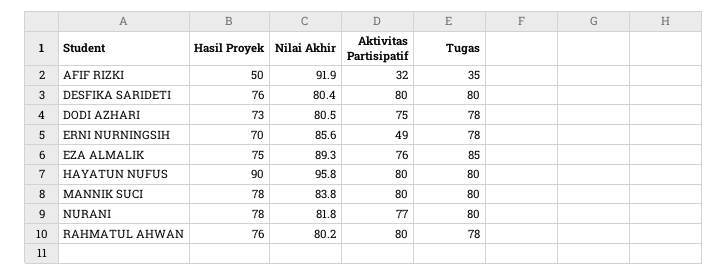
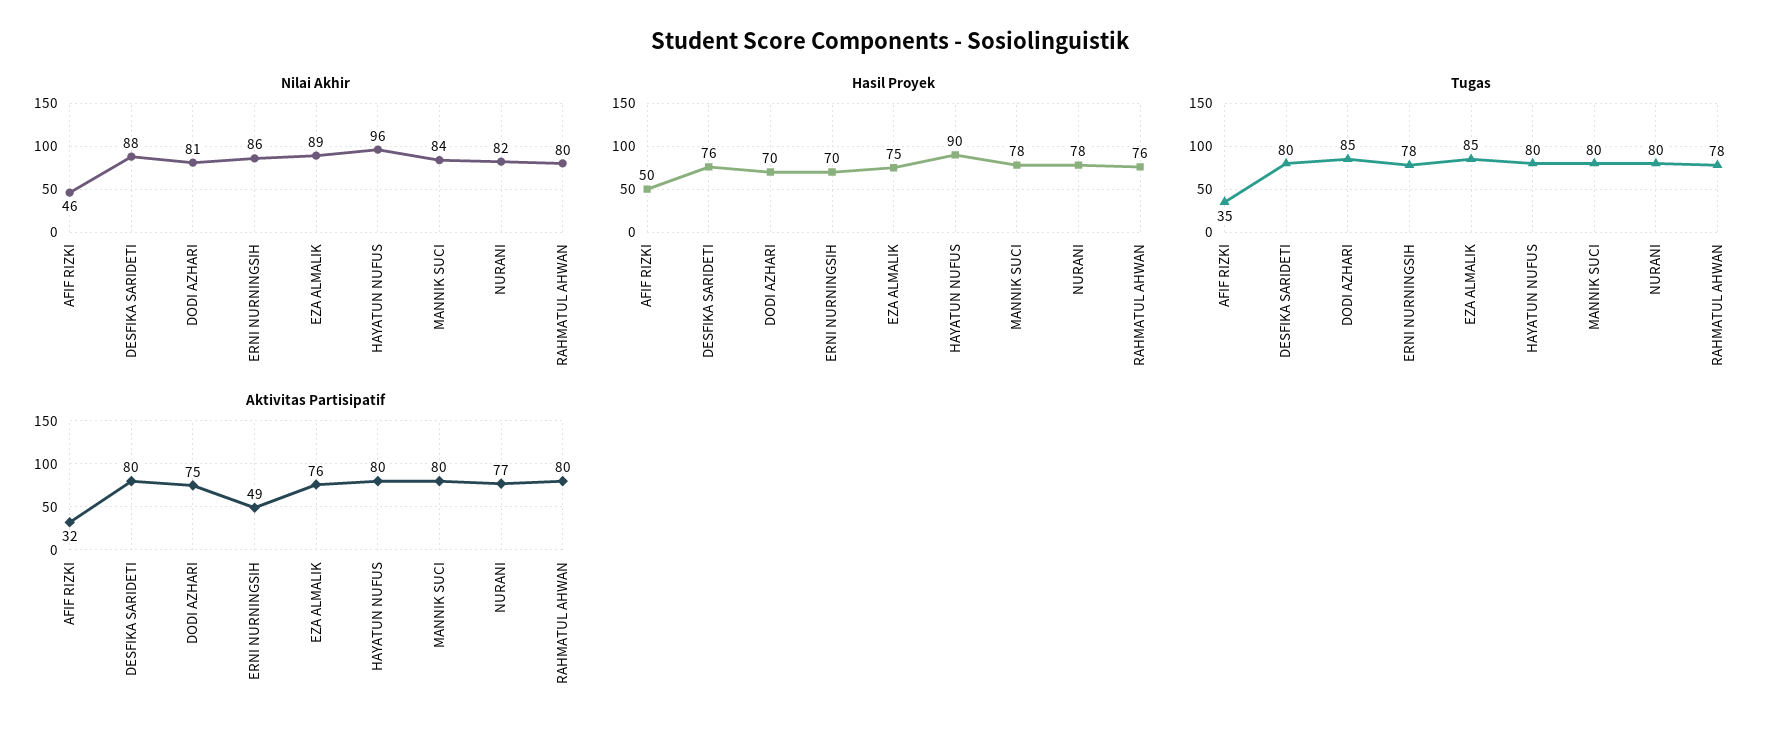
  {
    "Hasil Proyek": {
      "AFIF RIZKI": 50,
      "DESFIKA SARIDETI": 76,
-     "DODI AZHARI": 73,
+     "DODI AZHARI": 70,
      "ERNI NURNINGSIH": 70,
      "EZA ALMALIK": 75,
      "HAYATUN NUFUS": 90,
      "MANNIK SUCI": 78,
      "NURANI": 78,
      "RAHMATUL AHWAN": 76
    },
    "Nilai Akhir": {
-     "AFIF RIZKI": 91.9,
+     "AFIF RIZKI": 46,
-     "DESFIKA SARIDETI": 80.4,
+     "DESFIKA SARIDETI": 88,
      "DODI AZHARI": 80.5,
      "ERNI NURNINGSIH": 85.6,
      "EZA ALMALIK": 89.3,
      "HAYATUN NUFUS": 95.8,
      "MANNIK SUCI": 83.8,
      "NURANI": 81.8,
      "RAHMATUL AHWAN": 80.2
    },
    "Aktivitas Partisipatif": {
      "AFIF RIZKI": 32,
      "DESFIKA SARIDETI": 80,
      "DODI AZHARI": 75,
      "ERNI NURNINGSIH": 49,
      "EZA ALMALIK": 76,
      "HAYATUN NUFUS": 80,
      "MANNIK SUCI": 80,
      "NURANI": 77,
      "RAHMATUL AHWAN": 80
    },
    "Tugas": {
      "AFIF RIZKI": 35,
      "DESFIKA SARIDETI": 80,
-     "DODI AZHARI": 78,
+     "DODI AZHARI": 85,
      "ERNI NURNINGSIH": 78,
      "EZA ALMALIK": 85,
      "HAYATUN NUFUS": 80,
      "MANNIK SUCI": 80,
      "NURANI": 80,
      "RAHMATUL AHWAN": 78
    }
  }

